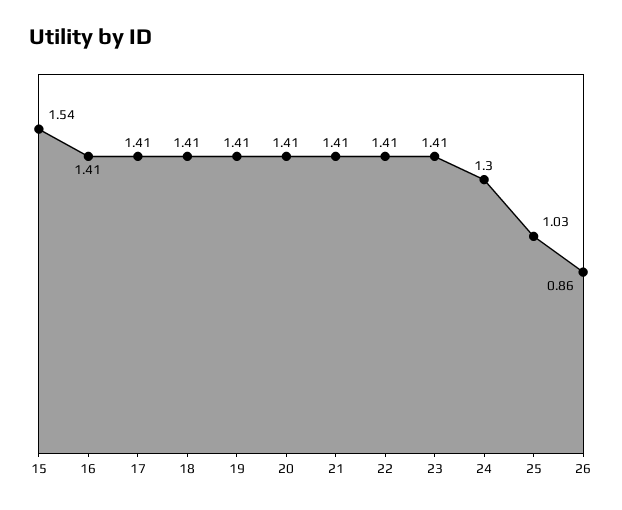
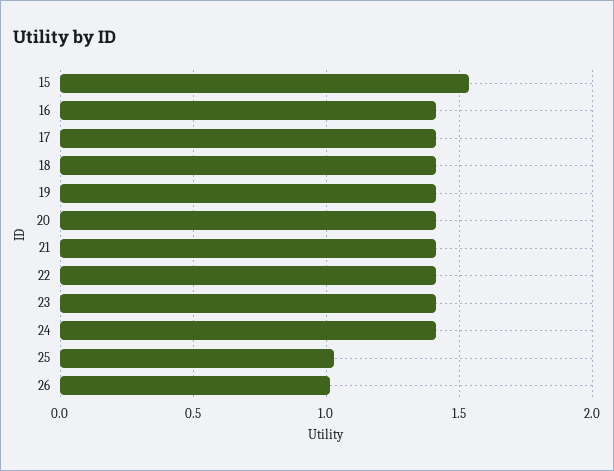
  {
    "15": 1.54,
    "16": 1.41,
    "17": 1.41,
    "18": 1.41,
    "19": 1.41,
    "20": 1.41,
    "21": 1.41,
    "22": 1.41,
    "23": 1.41,
-   "24": 1.3,
+   "24": 1.4,
    "25": 1.03,
-   "26": 0.86
+   "26": 1
  }

